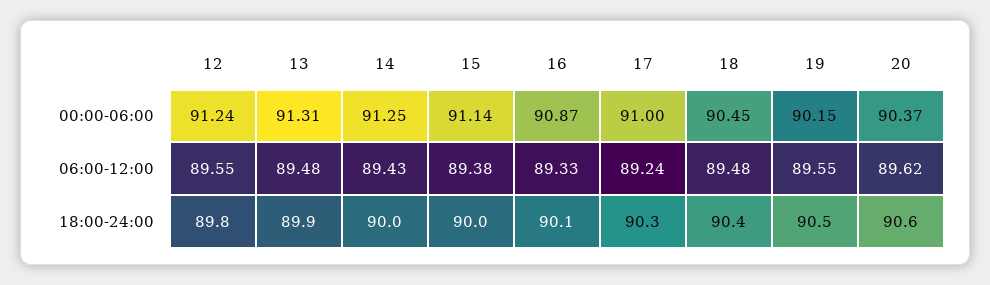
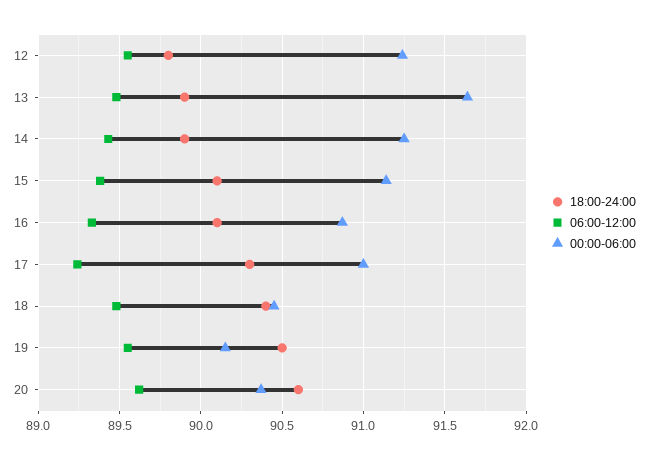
  {
    "00:00-06:00": {
      "12": 91.24,
-     "13": 91.31,
+     "13": 91.65,
      "14": 91.25,
      "15": 91.14,
      "16": 90.87,
      "17": 91,
      "18": 90.45,
      "19": 90.15,
      "20": 90.37
    },
    "06:00-12:00": {
      "12": 89.55,
      "13": 89.48,
      "14": 89.43,
      "15": 89.38,
      "16": 89.33,
      "17": 89.24,
      "18": 89.48,
      "19": 89.55,
      "20": 89.62
    },
    "18:00-24:00": {
      "12": 89.8,
      "13": 89.9,
-     "14": 90,
+     "14": 89.9,
-     "15": 90,
+     "15": 90.1,
      "16": 90.1,
      "17": 90.3,
      "18": 90.4,
      "19": 90.5,
      "20": 90.6
    }
  }

